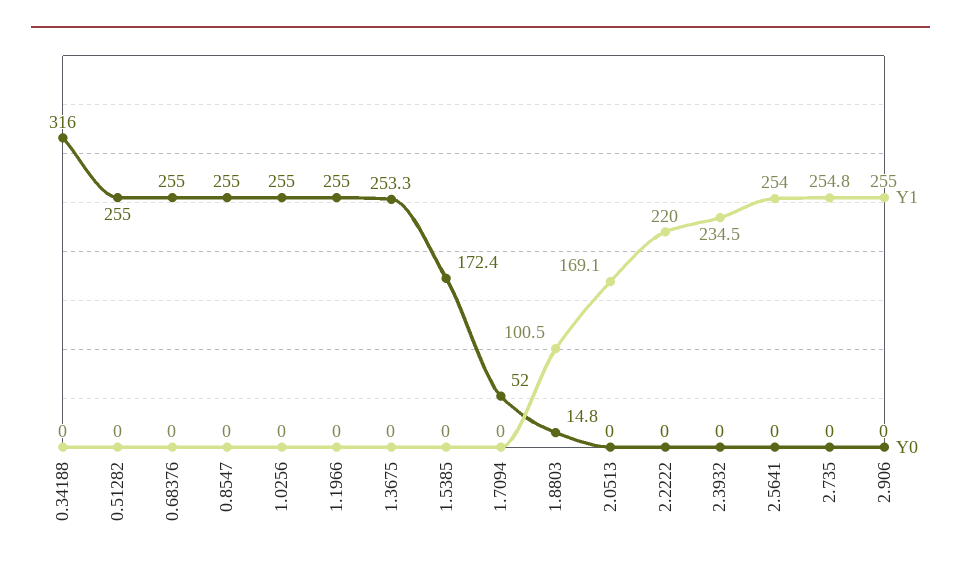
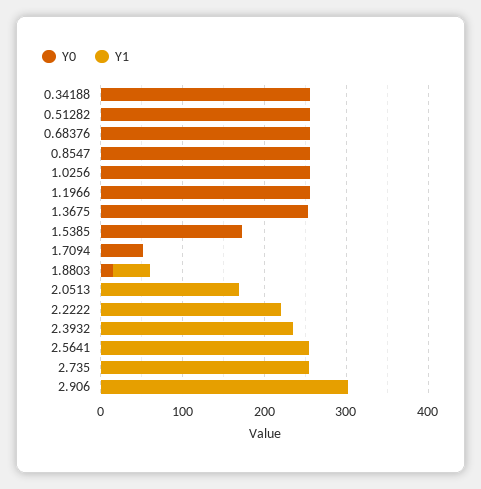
  {
    "Y1": {
      "0.34188": 0,
      "0.51282": 0,
      "0.68376": 0,
      "0.8547": 0,
      "1.0256": 0,
      "1.1966": 0,
      "1.3675": 0,
      "1.5385": 0,
      "1.7094": 0,
-     "1.8803": 100.5,
+     "1.8803": 40,
      "2.0513": 169.1,
      "2.2222": 220,
      "2.3932": 234.5,
      "2.5641": 254,
      "2.735": 254.8,
-     "2.906": 255
+     "2.906": 300
    },
    "Y0": {
-     "0.34188": 316,
+     "0.34188": 260,
      "0.51282": 255,
      "0.68376": 255,
      "0.8547": 255,
      "1.0256": 255,
      "1.1966": 255,
      "1.3675": 253.3,
      "1.5385": 172.4,
      "1.7094": 52,
      "1.8803": 14.8,
      "2.0513": 0,
      "2.2222": 0,
      "2.3932": 0,
      "2.5641": 0,
      "2.735": 0,
      "2.906": 0
    }
  }

